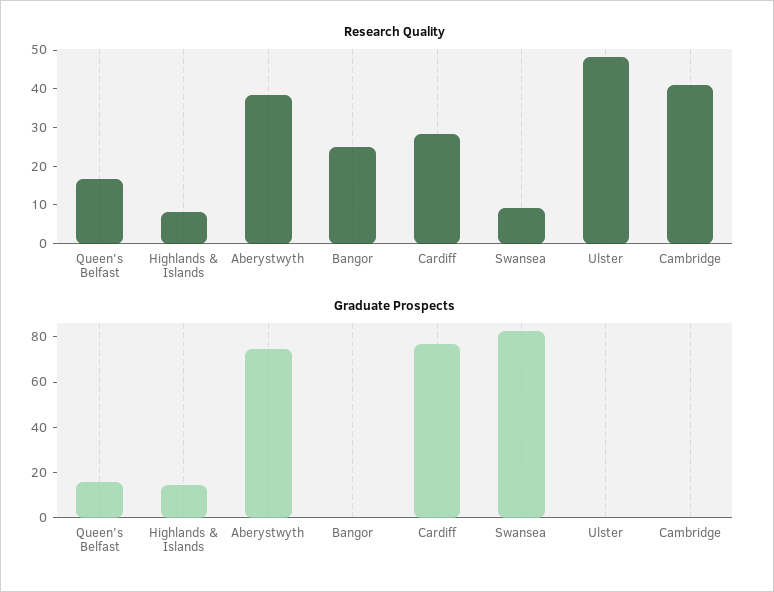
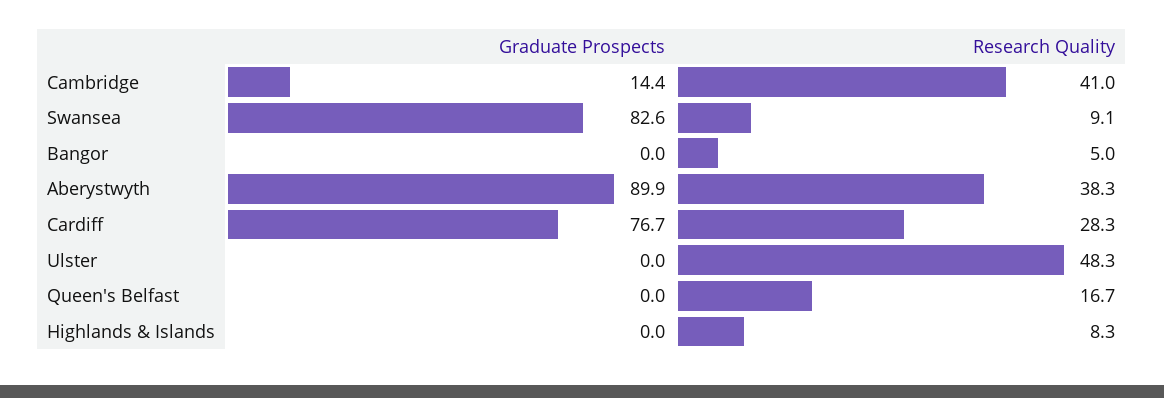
  {
    "Research Quality": {
      "Queen's Belfast": 16.7,
      "Highlands & Islands": 8.3,
      "Aberystwyth": 38.3,
-     "Bangor": 25,
+     "Bangor": 5,
      "Cardiff": 28.3,
      "Swansea": 9.1,
      "Ulster": 48.3,
      "Cambridge": 41
    },
    "Graduate Prospects": {
-     "Queen's Belfast": 15,
+     "Queen's Belfast": 0,
-     "Highlands & Islands": 15,
+     "Highlands & Islands": 0,
-     "Aberystwyth": 75,
+     "Aberystwyth": 89.9,
      "Bangor": 0,
      "Cardiff": 76.7,
      "Swansea": 82.6,
      "Ulster": 0,
-     "Cambridge": 0
+     "Cambridge": 14.4
    }
  }

